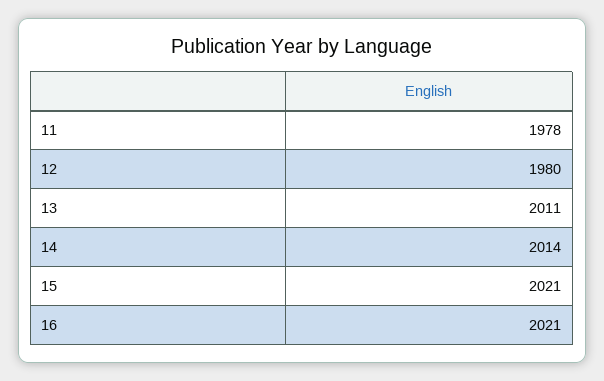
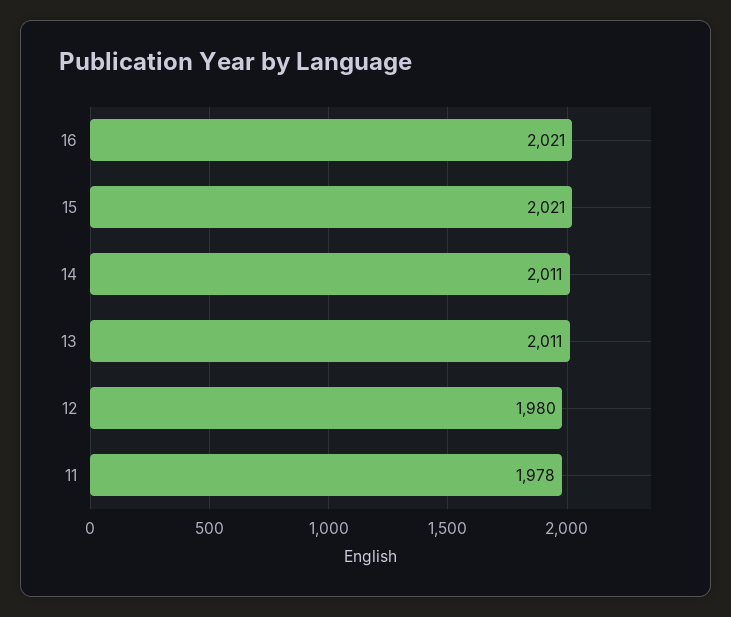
  {
    "11": 1978,
    "12": 1980,
    "13": 2011,
-   "14": 2014,
+   "14": 2011,
    "15": 2021,
    "16": 2021
  }

